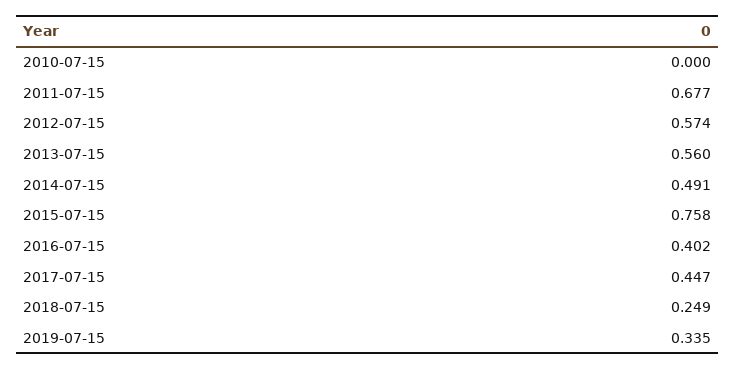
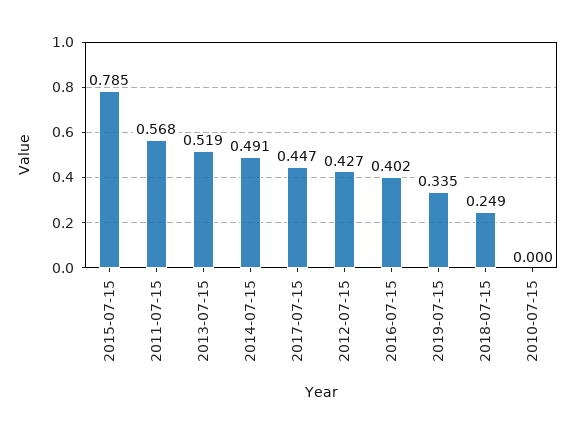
  {
    "2010-07-15": 0,
-   "2011-07-15": 0.677,
+   "2011-07-15": 0.568,
-   "2012-07-15": 0.574,
+   "2012-07-15": 0.427,
-   "2013-07-15": 0.56,
+   "2013-07-15": 0.519,
    "2014-07-15": 0.491,
-   "2015-07-15": 0.758,
+   "2015-07-15": 0.785,
    "2016-07-15": 0.402,
    "2017-07-15": 0.447,
    "2018-07-15": 0.249,
    "2019-07-15": 0.335
  }

